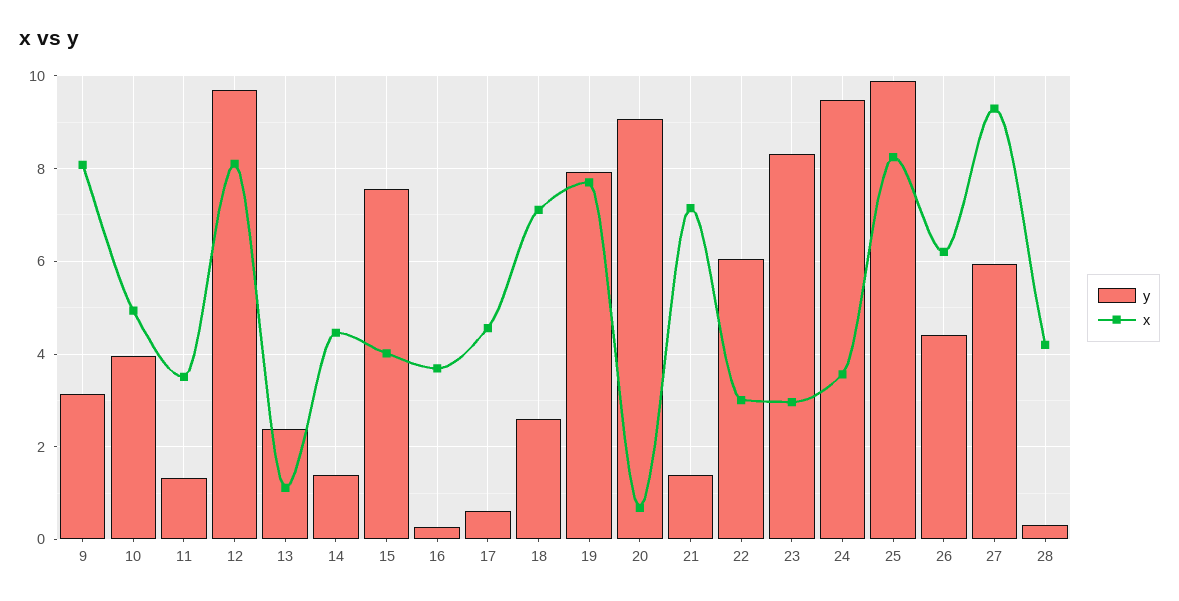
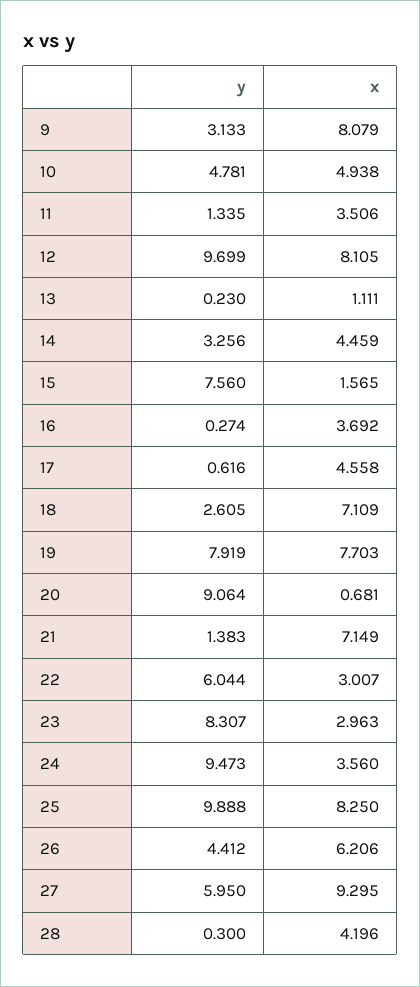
  {
    "y": {
      "9": 3.133,
-     "10": 4,
+     "10": 4.781,
      "11": 1.335,
      "12": 9.699,
-     "13": 2.4,
+     "13": 0.23,
-     "14": 1.4,
+     "14": 3.256,
      "15": 7.56,
      "16": 0.274,
      "17": 0.616,
      "18": 2.605,
      "19": 7.919,
      "20": 9.064,
      "21": 1.383,
      "22": 6.044,
      "23": 8.307,
      "24": 9.473,
      "25": 9.888,
      "26": 4.412,
      "27": 5.95,
      "28": 0.3
    },
    "x": {
      "9": 8.079,
      "10": 4.938,
      "11": 3.506,
      "12": 8.105,
      "13": 1.111,
      "14": 4.459,
-     "15": 4,
+     "15": 1.565,
      "16": 3.692,
      "17": 4.558,
      "18": 7.109,
      "19": 7.703,
      "20": 0.681,
      "21": 7.149,
      "22": 3.007,
      "23": 2.963,
      "24": 3.56,
      "25": 8.25,
      "26": 6.206,
      "27": 9.295,
      "28": 4.196
    }
  }

